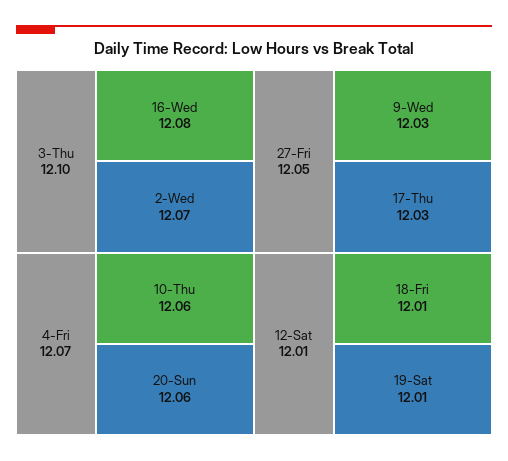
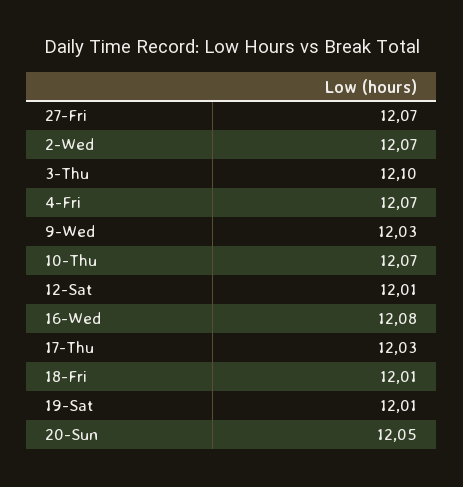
  {
    "3-Thu": 12.1,
    "16-Wed": 12.08,
    "2-Wed": 12.07,
    "4-Fri": 12.07,
-   "10-Thu": 12.06,
+   "10-Thu": 12.07,
-   "20-Sun": 12.06,
+   "20-Sun": 12.05,
-   "27-Fri": 12.05,
+   "27-Fri": 12.07,
    "9-Wed": 12.03,
    "17-Thu": 12.03,
    "12-Sat": 12.01,
    "18-Fri": 12.01,
    "19-Sat": 12.01
  }

